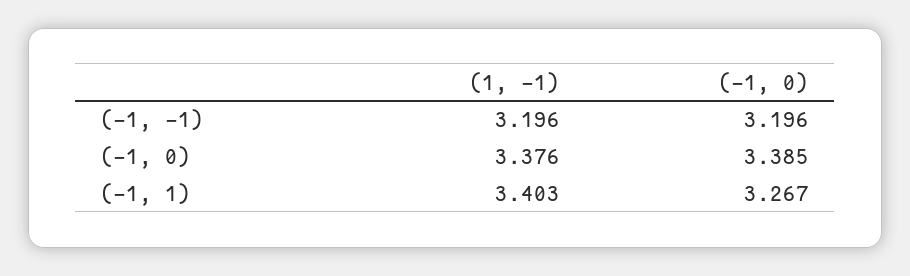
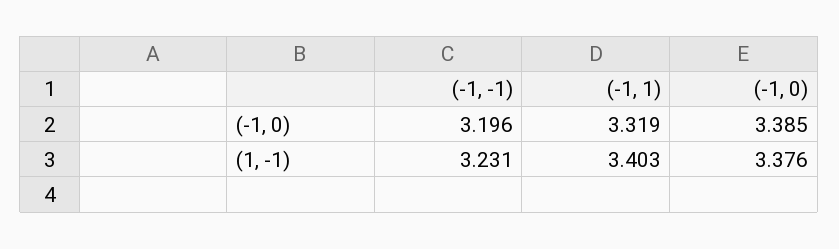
  {
    "(1, -1)": {
-     "(-1, -1)": 3.196,
+     "(-1, -1)": 3.231,
      "(-1, 0)": 3.376,
      "(-1, 1)": 3.403
    },
    "(-1, 0)": {
      "(-1, -1)": 3.196,
      "(-1, 0)": 3.385,
-     "(-1, 1)": 3.267
+     "(-1, 1)": 3.319
    }
  }

